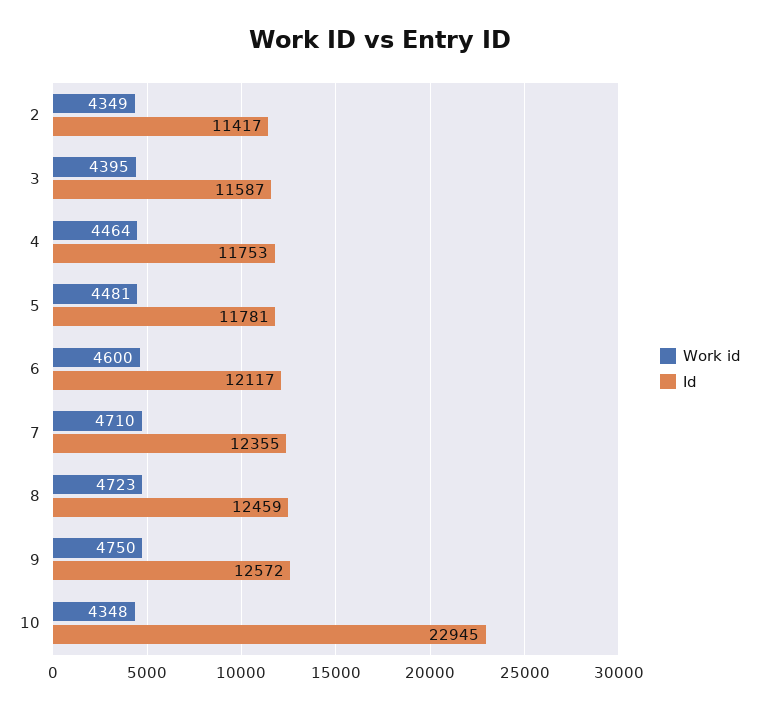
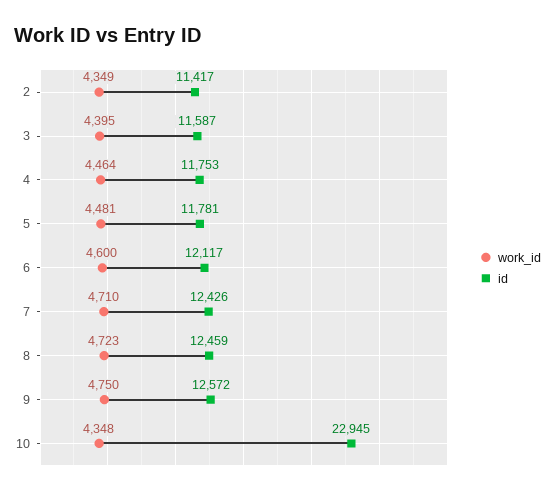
  {
    "Work id": {
      "2": 4349,
      "3": 4395,
      "4": 4464,
      "5": 4481,
      "6": 4600,
      "7": 4710,
      "8": 4723,
      "9": 4750,
      "10": 4348
    },
    "Id": {
      "2": 11417,
      "3": 11587,
      "4": 11753,
      "5": 11781,
      "6": 12117,
-     "7": 12355,
+     "7": 12426,
      "8": 12459,
      "9": 12572,
      "10": 22945
    }
  }

